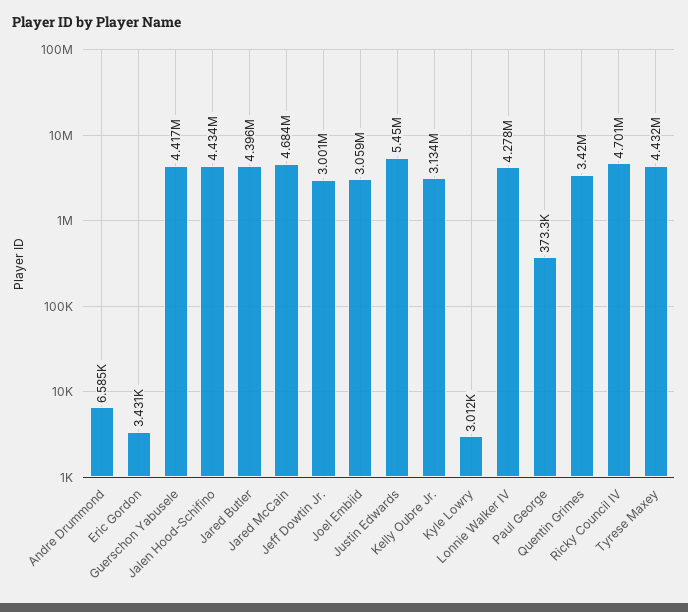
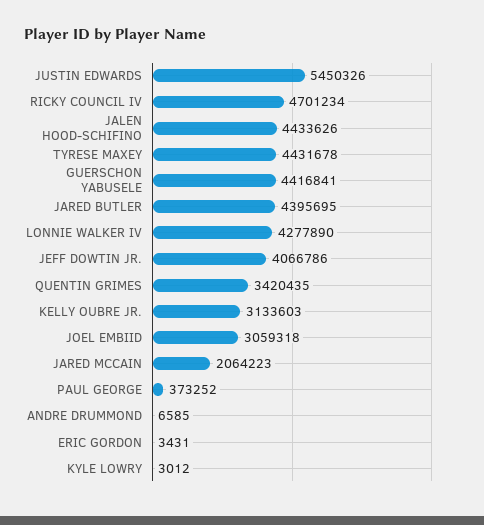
  {
    "Andre Drummond": 6585,
    "Eric Gordon": 3431,
    "Guerschon Yabusele": 4416841,
    "Jalen Hood-Schifino": 4433626,
    "Jared Butler": 4395695,
-   "Jared McCain": 4684000,
+   "Jared McCain": 2064223,
-   "Jeff Dowtin Jr.": 3001000,
+   "Jeff Dowtin Jr.": 4066786,
    "Joel Embiid": 3059318,
    "Justin Edwards": 5450326,
    "Kelly Oubre Jr.": 3133603,
    "Kyle Lowry": 3012,
    "Lonnie Walker IV": 4277890,
    "Paul George": 373252,
    "Quentin Grimes": 3420435,
    "Ricky Council IV": 4701234,
    "Tyrese Maxey": 4431678
  }

